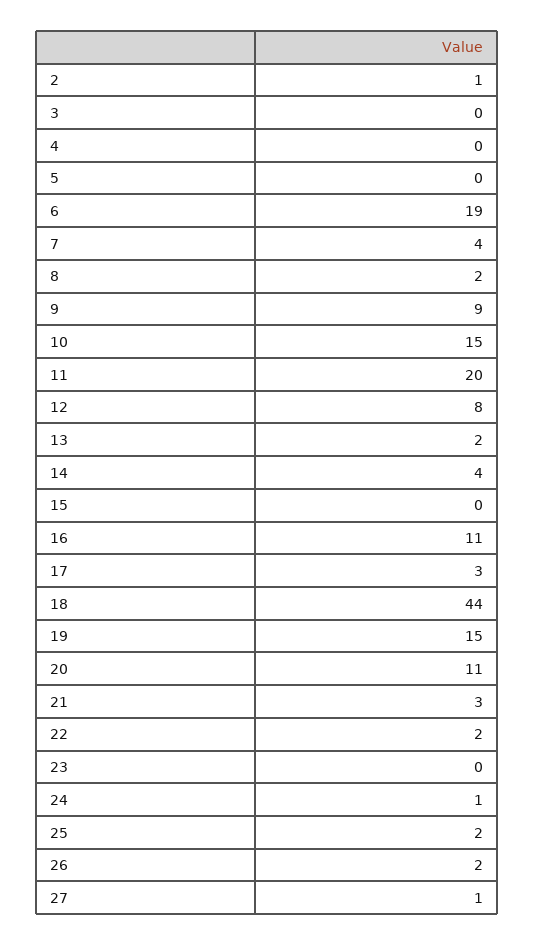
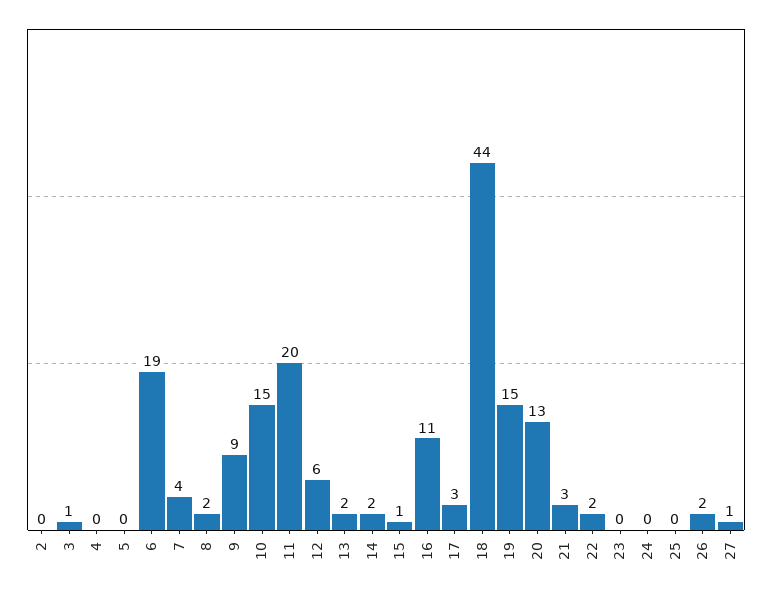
  {
-   "2": 1,
+   "2": 0,
-   "3": 0,
+   "3": 1,
    "4": 0,
    "5": 0,
    "6": 19,
    "7": 4,
    "8": 2,
    "9": 9,
    "10": 15,
    "11": 20,
-   "12": 8,
+   "12": 6,
    "13": 2,
-   "14": 4,
+   "14": 2,
-   "15": 0,
+   "15": 1,
    "16": 11,
    "17": 3,
    "18": 44,
    "19": 15,
-   "20": 11,
+   "20": 13,
    "21": 3,
    "22": 2,
    "23": 0,
-   "24": 1,
+   "24": 0,
-   "25": 2,
+   "25": 0,
    "26": 2,
    "27": 1
  }

